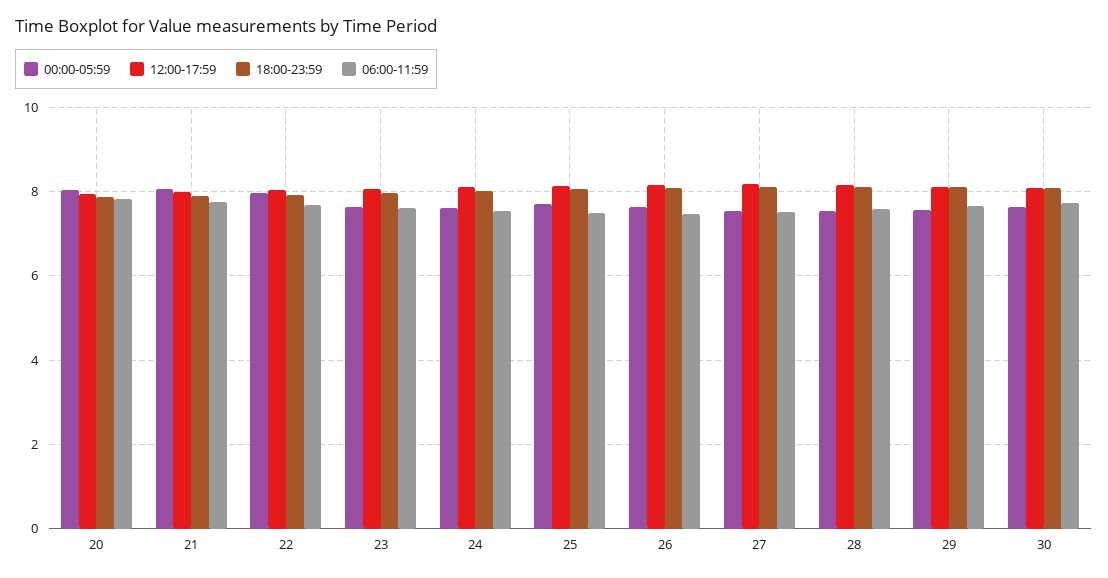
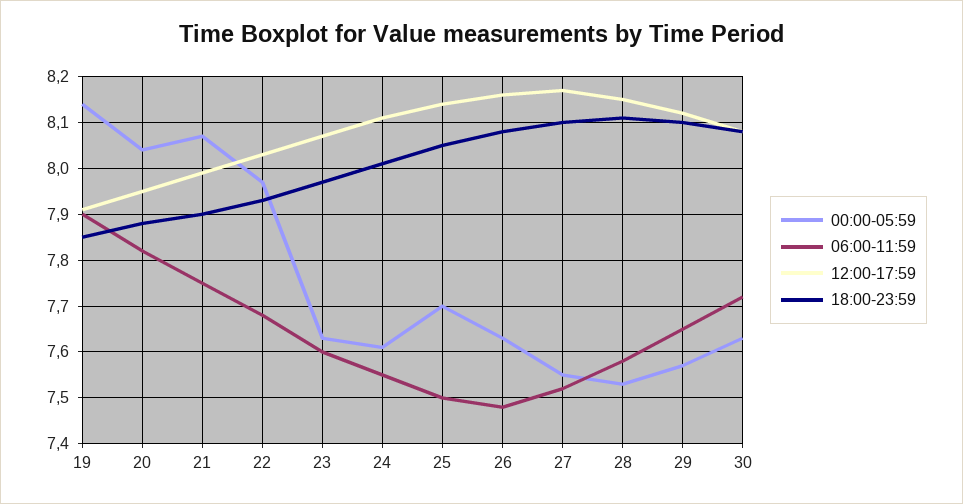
  {
    "00:00-05:59": {
      "20": 8.05,
      "21": 8.05,
      "22": 7.95,
      "23": 7.65,
      "24": 7.6,
      "25": 7.7,
      "26": 7.65,
      "27": 7.55,
      "28": 7.55,
      "29": 7.55,
-     "30": 7.65
+     "30": 7.65,
+     "19": 8.15
    },
    "12:00-17:59": {
      "20": 7.95,
      "21": 8,
      "22": 8.05,
      "23": 8.05,
      "24": 8.1,
      "25": 8.15,
      "26": 8.15,
      "27": 8.15,
      "28": 8.15,
      "29": 8.1,
-     "30": 8.1
+     "30": 8.1,
+     "19": 7.9
    },
    "18:00-23:59": {
      "20": 7.9,
      "21": 7.9,
      "22": 7.95,
      "23": 7.95,
      "24": 8,
      "25": 8.05,
      "26": 8.1,
      "27": 8.1,
      "28": 8.1,
      "29": 8.1,
-     "30": 8.1
+     "30": 8.1,
+     "19": 7.85
    },
    "06:00-11:59": {
      "20": 7.8,
      "21": 7.75,
      "22": 7.7,
      "23": 7.6,
      "24": 7.55,
      "25": 7.5,
      "26": 7.5,
      "27": 7.5,
      "28": 7.6,
      "29": 7.65,
-     "30": 7.7
+     "30": 7.7,
+     "19": 7.9
    }
  }

